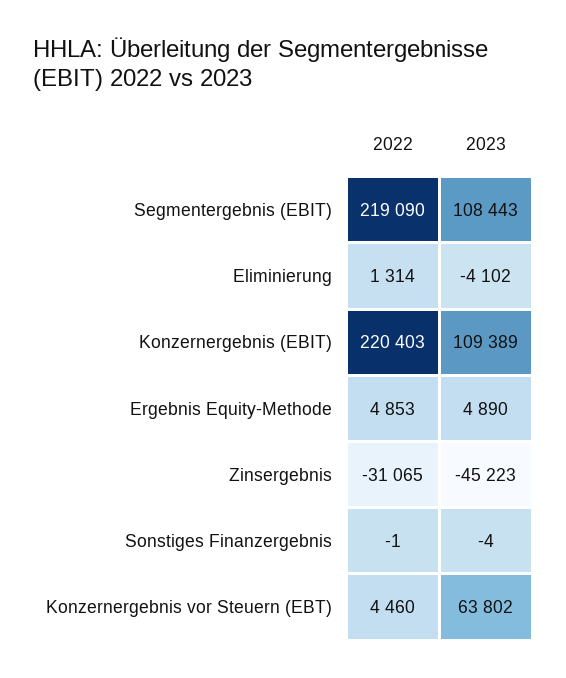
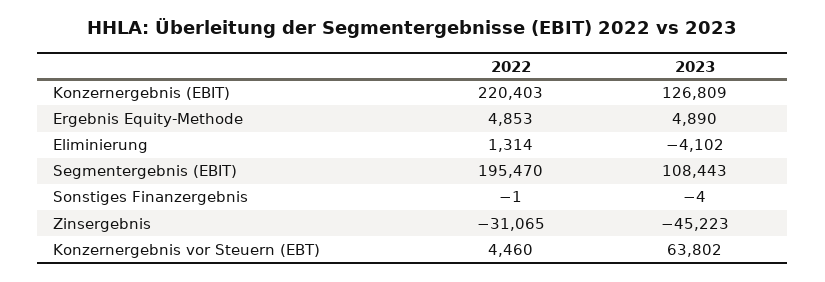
  {
    "2022": {
-     "Segmentergebnis (EBIT)": 219090,
+     "Segmentergebnis (EBIT)": 195470,
      "Eliminierung": 1314,
      "Konzernergebnis (EBIT)": 220403,
      "Ergebnis Equity-Methode": 4853,
      "Zinsergebnis": -31065,
      "Sonstiges Finanzergebnis": -1,
      "Konzernergebnis vor Steuern (EBT)": 4460
    },
    "2023": {
      "Segmentergebnis (EBIT)": 108443,
      "Eliminierung": -4102,
-     "Konzernergebnis (EBIT)": 109389,
+     "Konzernergebnis (EBIT)": 126809,
      "Ergebnis Equity-Methode": 4890,
      "Zinsergebnis": -45223,
      "Sonstiges Finanzergebnis": -4,
      "Konzernergebnis vor Steuern (EBT)": 63802
    }
  }

